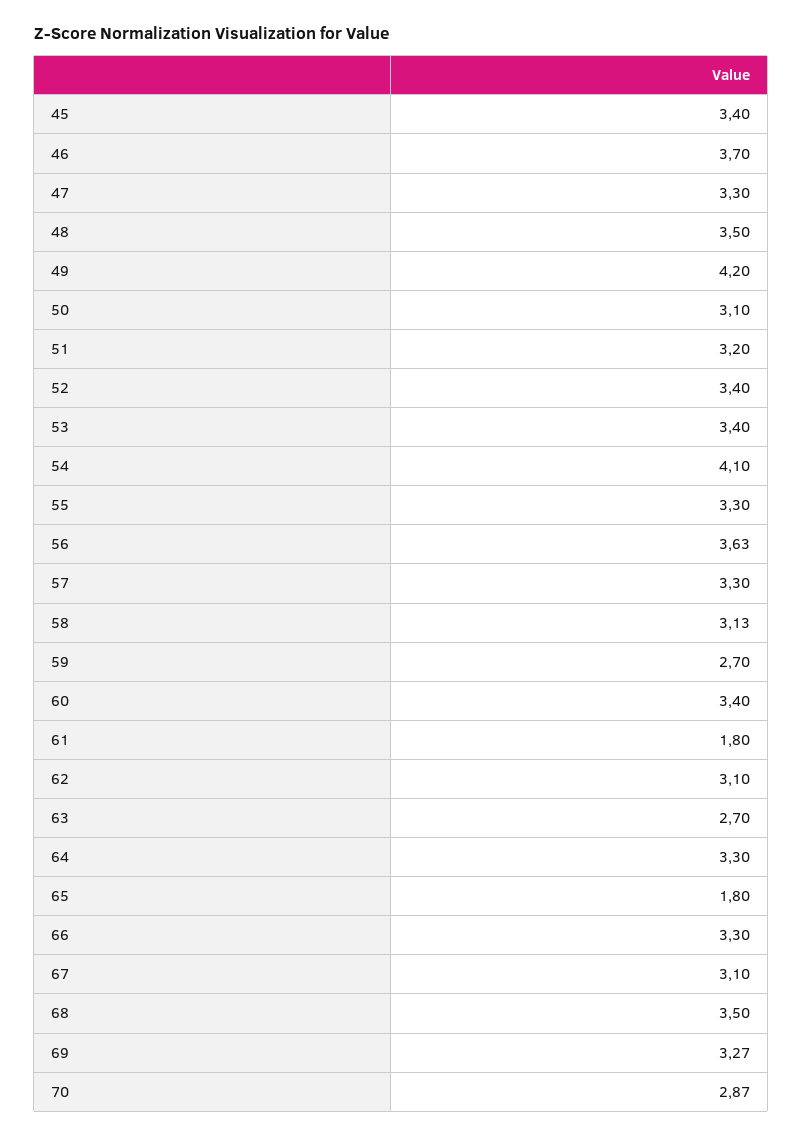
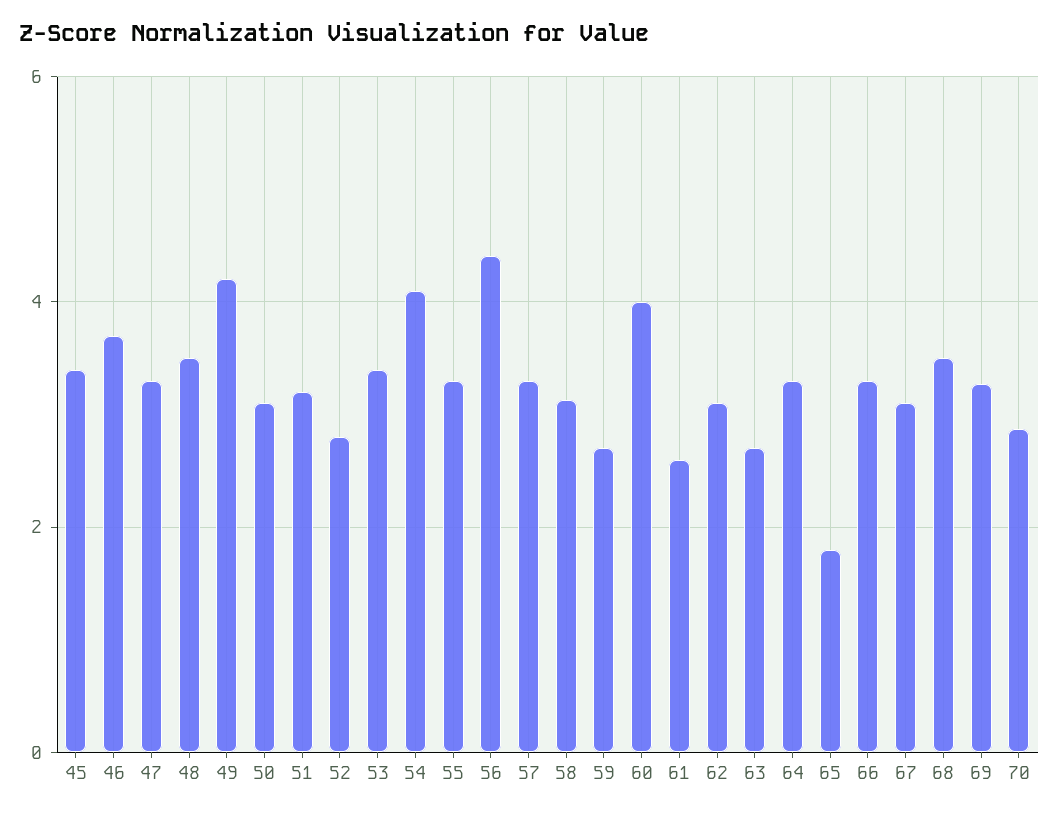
  {
    "45": 3.4,
    "46": 3.7,
    "47": 3.3,
    "48": 3.5,
    "49": 4.2,
    "50": 3.1,
    "51": 3.2,
-   "52": 3.4,
+   "52": 2.8,
    "53": 3.4,
    "54": 4.1,
    "55": 3.3,
-   "56": 3.63,
+   "56": 4.4,
    "57": 3.3,
    "58": 3.13,
    "59": 2.7,
-   "60": 3.4,
+   "60": 4,
-   "61": 1.8,
+   "61": 2.6,
    "62": 3.1,
    "63": 2.7,
    "64": 3.3,
    "65": 1.8,
    "66": 3.3,
    "67": 3.1,
    "68": 3.5,
    "69": 3.27,
    "70": 2.87
  }

